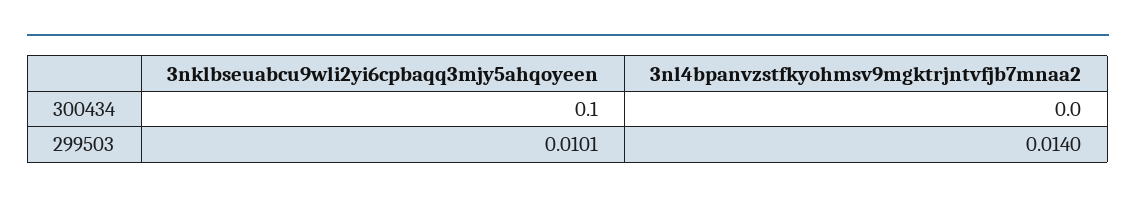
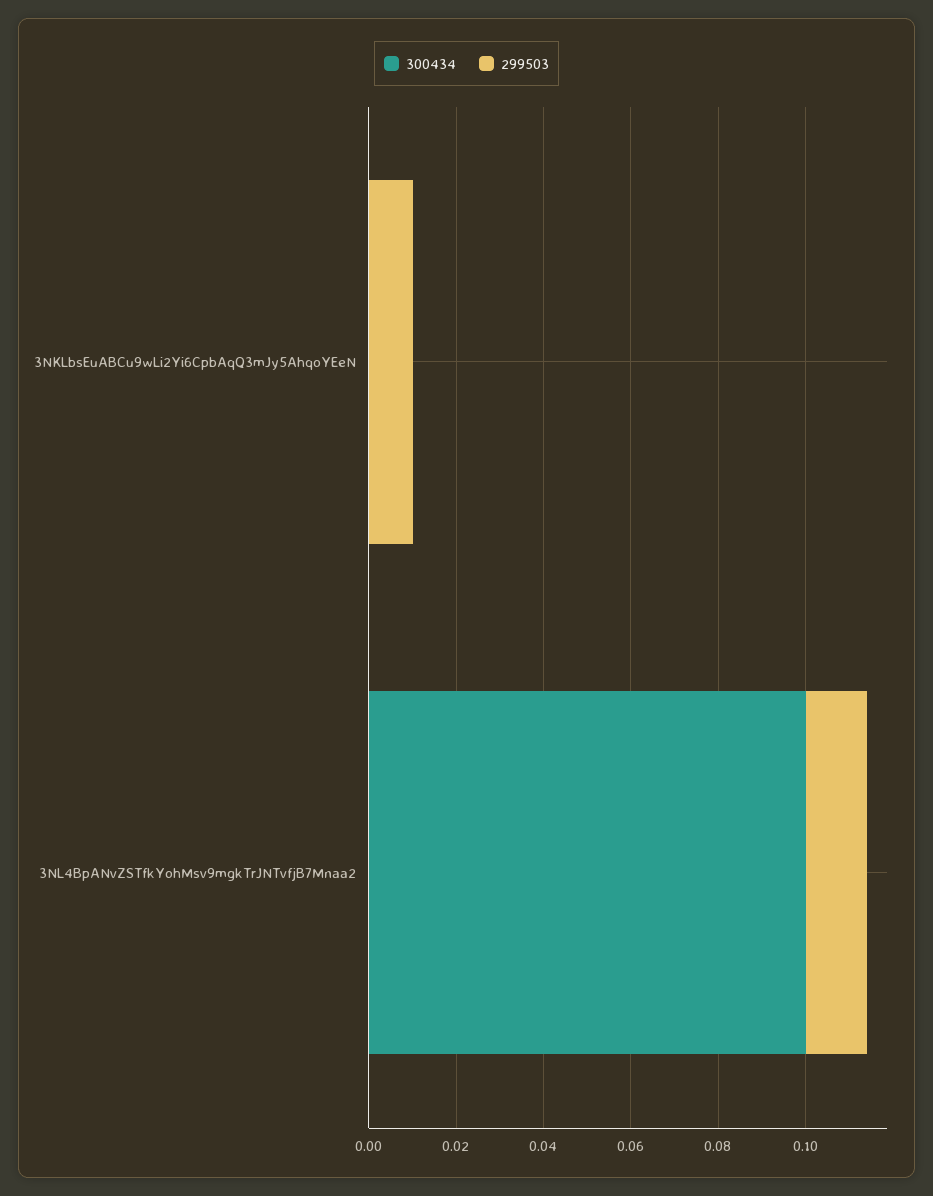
  {
    "300434": {
-     "3nklbseuabcu9wli2yi6cpbaqq3mjy5ahqoyeen": 0.1,
+     "3nklbseuabcu9wli2yi6cpbaqq3mjy5ahqoyeen": 0,
-     "3nl4bpanvzstfkyohmsv9mgktrjntvfjb7mnaa2": 0
+     "3nl4bpanvzstfkyohmsv9mgktrjntvfjb7mnaa2": 0.1
    },
    "299503": {
      "3nklbseuabcu9wli2yi6cpbaqq3mjy5ahqoyeen": 0.0101,
      "3nl4bpanvzstfkyohmsv9mgktrjntvfjb7mnaa2": 0.014
    }
  }

